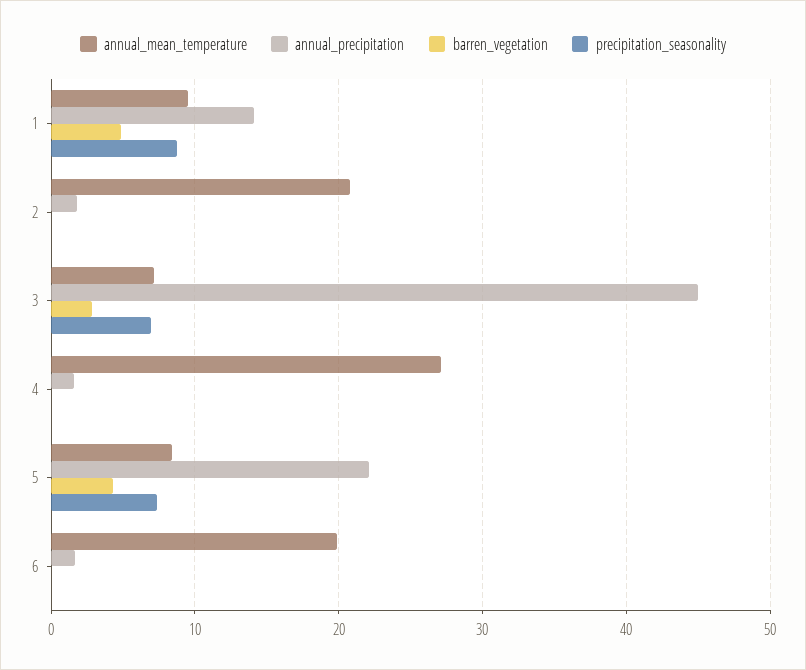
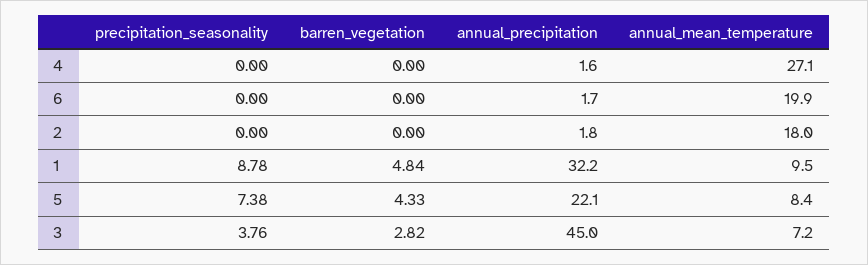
  {
    "annual_mean_temperature": {
      "1": 9.5,
-     "2": 21,
+     "2": 18,
      "3": 7.2,
      "4": 27.1,
      "5": 8.4,
      "6": 19.9
    },
    "annual_precipitation": {
-     "1": 14,
+     "1": 32.2,
      "2": 1.8,
      "3": 45,
      "4": 1.6,
      "5": 22.1,
      "6": 1.7
    },
    "barren_vegetation": {
      "1": 4.84,
      "2": 0,
      "3": 2.82,
      "4": 0,
      "5": 4.33,
      "6": 0
    },
    "precipitation_seasonality": {
      "1": 8.78,
      "2": 0,
-     "3": 7,
+     "3": 3.76,
      "4": 0,
      "5": 7.38,
      "6": 0
    }
  }

